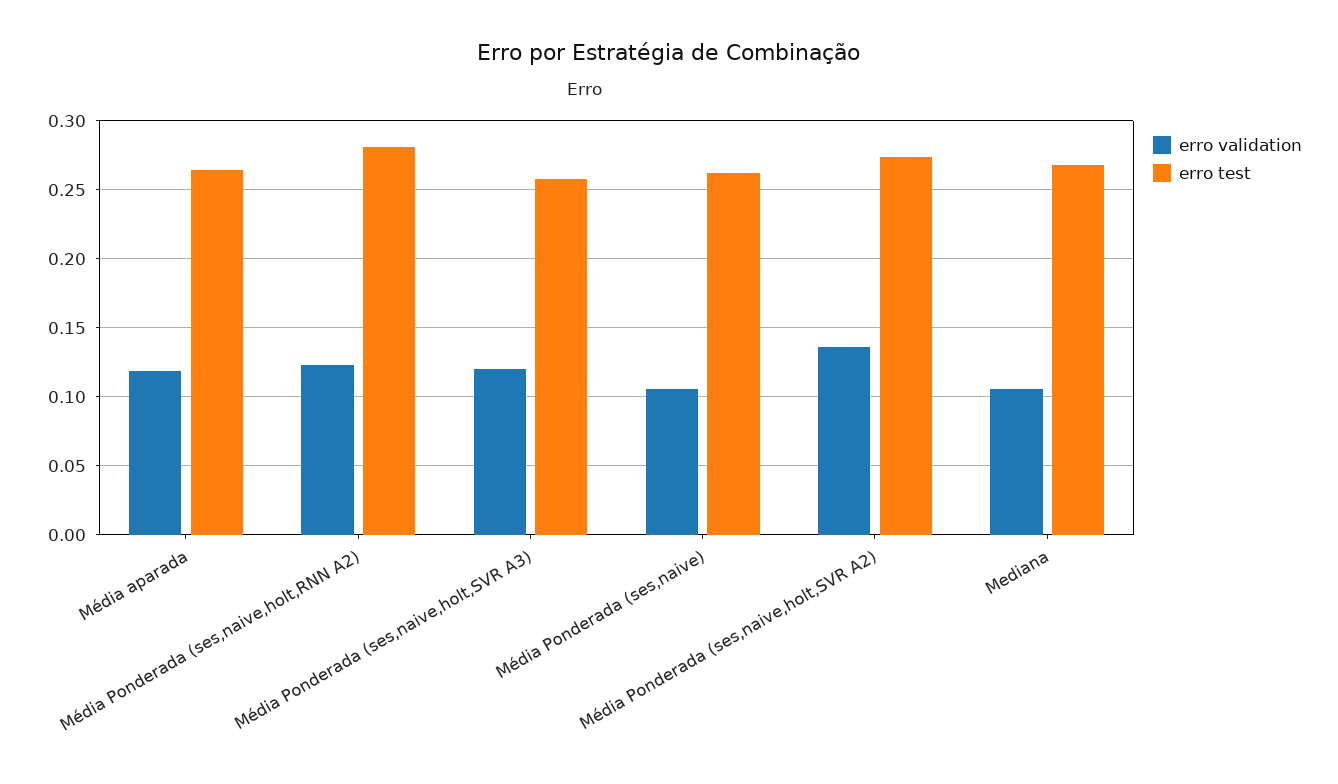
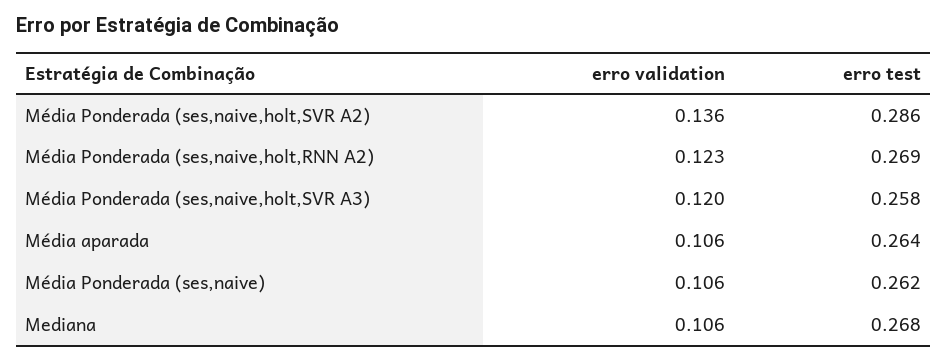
  {
    "erro validation": {
-     "Média aparada": 0.12,
+     "Média aparada": 0.106,
      "Média Ponderada (ses,naive,holt,RNN A2)": 0.123,
      "Média Ponderada (ses,naive,holt,SVR A3)": 0.12,
      "Média Ponderada (ses,naive)": 0.106,
      "Média Ponderada (ses,naive,holt,SVR A2)": 0.136,
      "Mediana": 0.106
    },
    "erro test": {
      "Média aparada": 0.264,
-     "Média Ponderada (ses,naive,holt,RNN A2)": 0.28,
+     "Média Ponderada (ses,naive,holt,RNN A2)": 0.269,
      "Média Ponderada (ses,naive,holt,SVR A3)": 0.258,
      "Média Ponderada (ses,naive)": 0.262,
-     "Média Ponderada (ses,naive,holt,SVR A2)": 0.275,
+     "Média Ponderada (ses,naive,holt,SVR A2)": 0.286,
      "Mediana": 0.268
    }
  }

